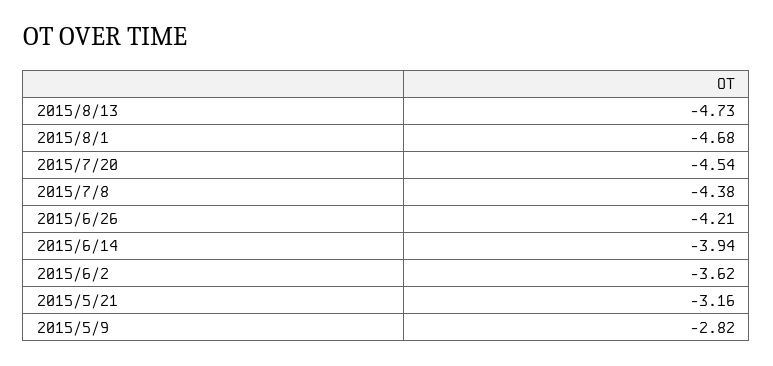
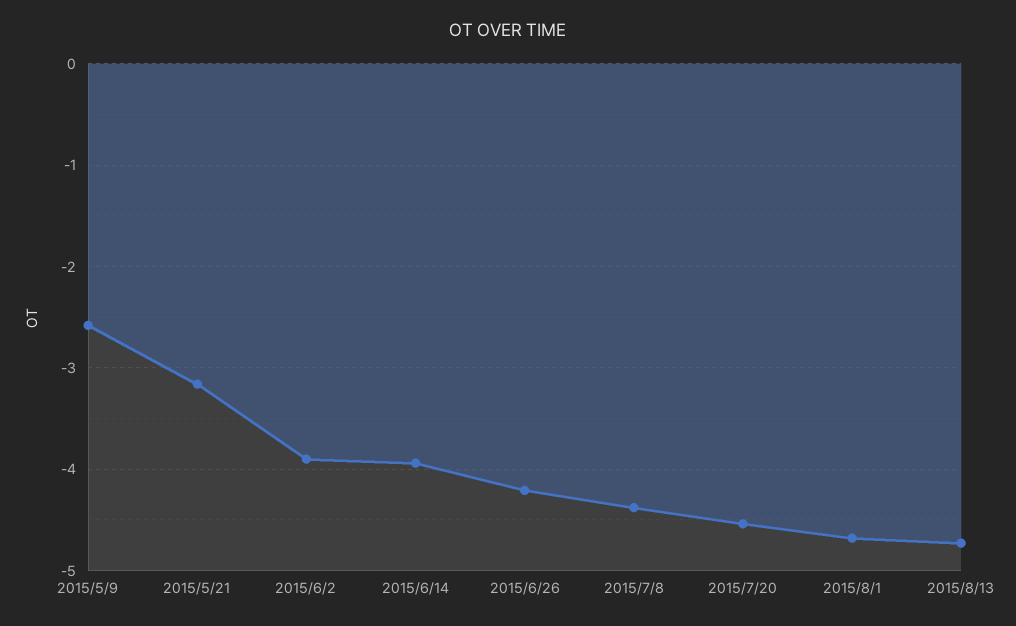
  {
    "2015/8/13": -4.73,
    "2015/8/1": -4.68,
    "2015/7/20": -4.54,
    "2015/7/8": -4.38,
    "2015/6/26": -4.21,
    "2015/6/14": -3.94,
-   "2015/6/2": -3.62,
+   "2015/6/2": -3.9,
    "2015/5/21": -3.16,
-   "2015/5/9": -2.82
+   "2015/5/9": -2.6
  }

